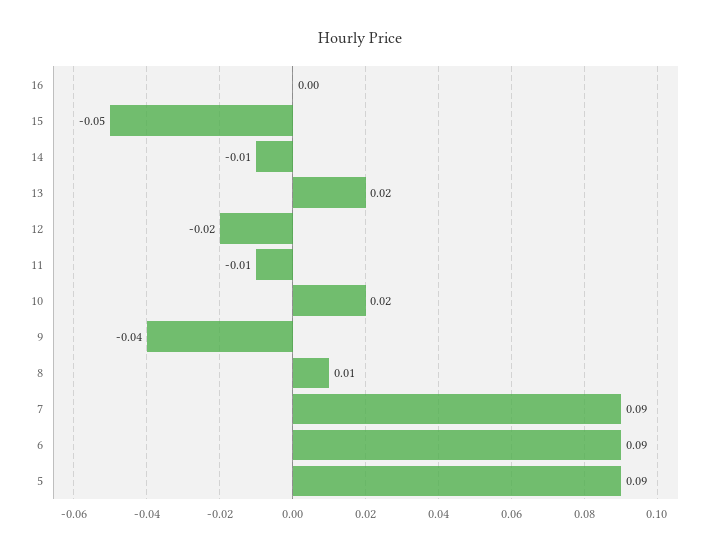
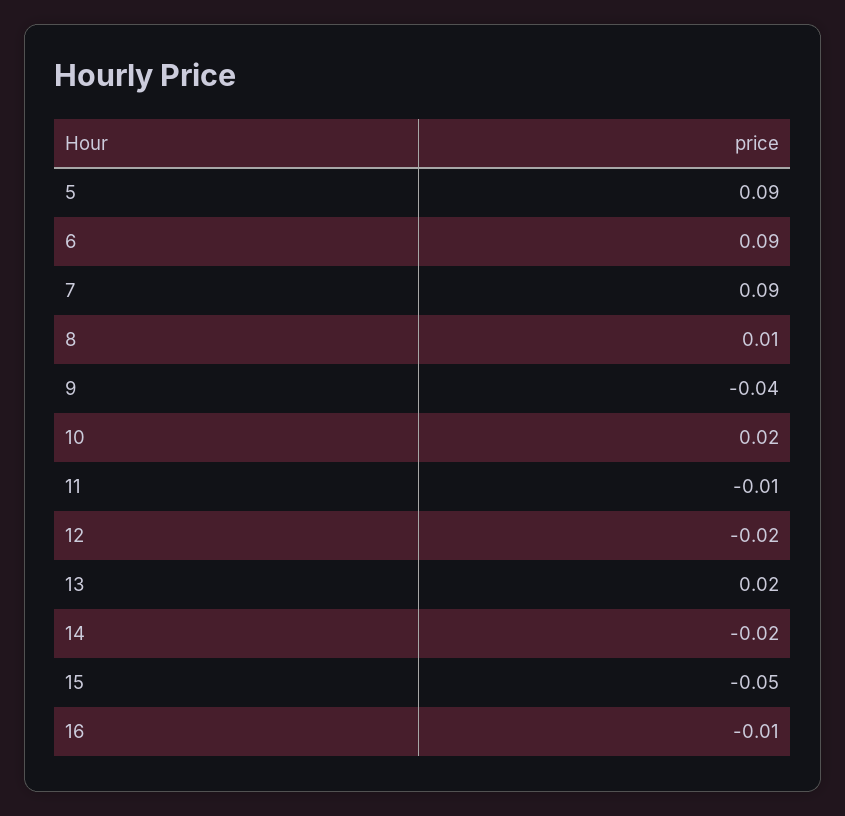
  {
-   "16": 0,
+   "16": -0.01,
    "15": -0.05,
-   "14": -0.01,
+   "14": -0.02,
    "13": 0.02,
    "12": -0.02,
    "11": -0.01,
    "10": 0.02,
    "9": -0.04,
    "8": 0.01,
    "7": 0.09,
    "6": 0.09,
    "5": 0.09
  }

